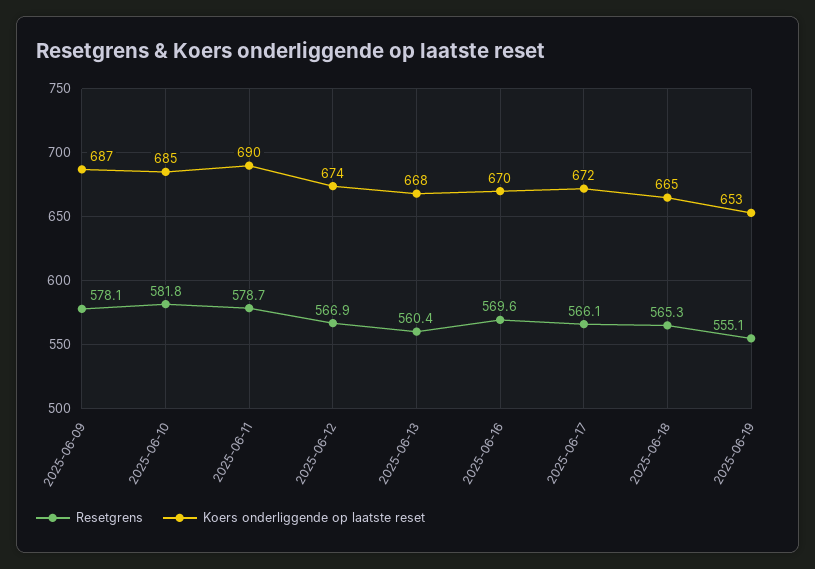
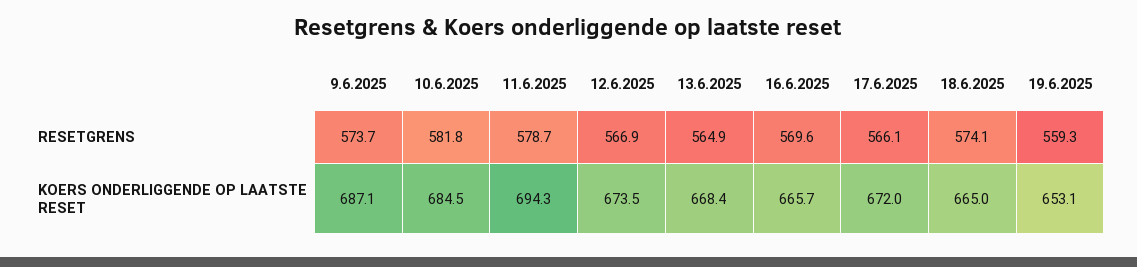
  {
    "Resetgrens": {
-     "2025-06-09": 578.1,
+     "2025-06-09": 573.7,
      "2025-06-10": 581.8,
      "2025-06-11": 578.7,
      "2025-06-12": 566.9,
-     "2025-06-13": 560.4,
+     "2025-06-13": 564.9,
      "2025-06-16": 569.6,
      "2025-06-17": 566.1,
-     "2025-06-18": 565.3,
+     "2025-06-18": 574.1,
-     "2025-06-19": 555.1
+     "2025-06-19": 559.3
    },
    "Koers onderliggende op laatste reset": {
      "2025-06-09": 687.1,
      "2025-06-10": 684.5,
-     "2025-06-11": 690,
+     "2025-06-11": 694.3,
      "2025-06-12": 673.5,
      "2025-06-13": 668.4,
-     "2025-06-16": 670,
+     "2025-06-16": 665.7,
      "2025-06-17": 672,
      "2025-06-18": 665,
      "2025-06-19": 653.1
    }
  }

